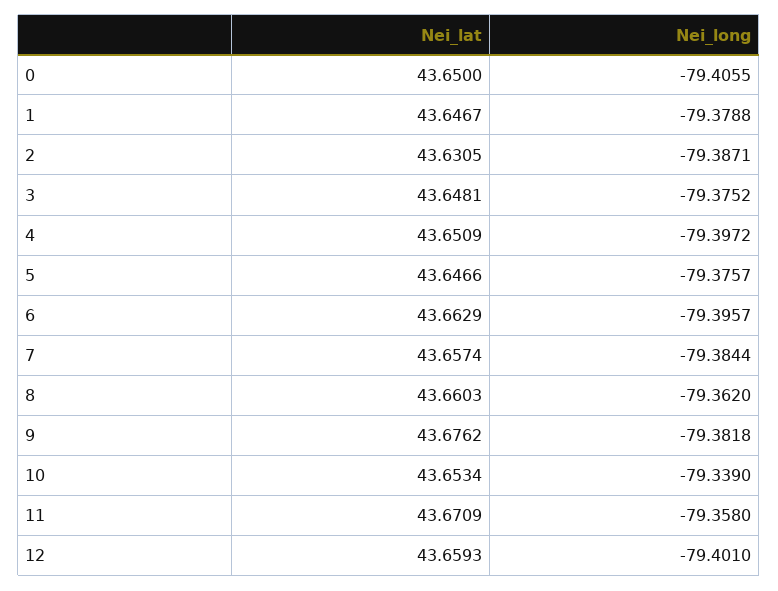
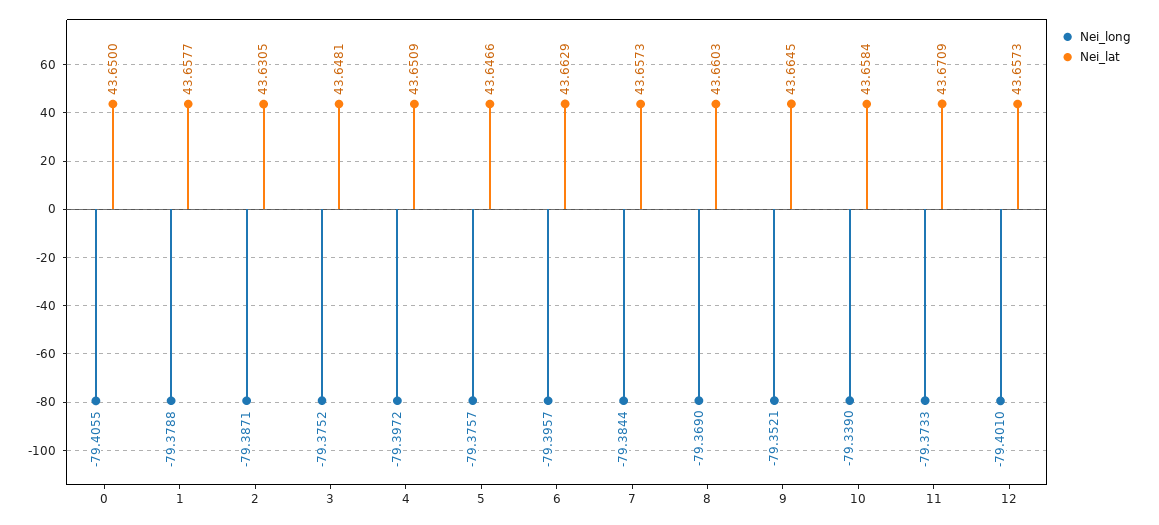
  {
    "Nei_lat": {
      "0": 43.65,
-     "1": 43.6467,
+     "1": 43.6577,
      "2": 43.6305,
      "3": 43.6481,
      "4": 43.6509,
      "5": 43.6466,
      "6": 43.6629,
-     "7": 43.6574,
+     "7": 43.6573,
      "8": 43.6603,
-     "9": 43.6762,
+     "9": 43.6645,
-     "10": 43.6534,
+     "10": 43.6584,
      "11": 43.6709,
-     "12": 43.6593
+     "12": 43.6573
    },
    "Nei_long": {
      "0": -79.4055,
      "1": -79.3788,
      "2": -79.3871,
      "3": -79.3752,
      "4": -79.3972,
      "5": -79.3757,
      "6": -79.3957,
      "7": -79.3844,
-     "8": -79.362,
+     "8": -79.369,
-     "9": -79.3818,
+     "9": -79.3521,
      "10": -79.339,
-     "11": -79.358,
+     "11": -79.3733,
      "12": -79.401
    }
  }

